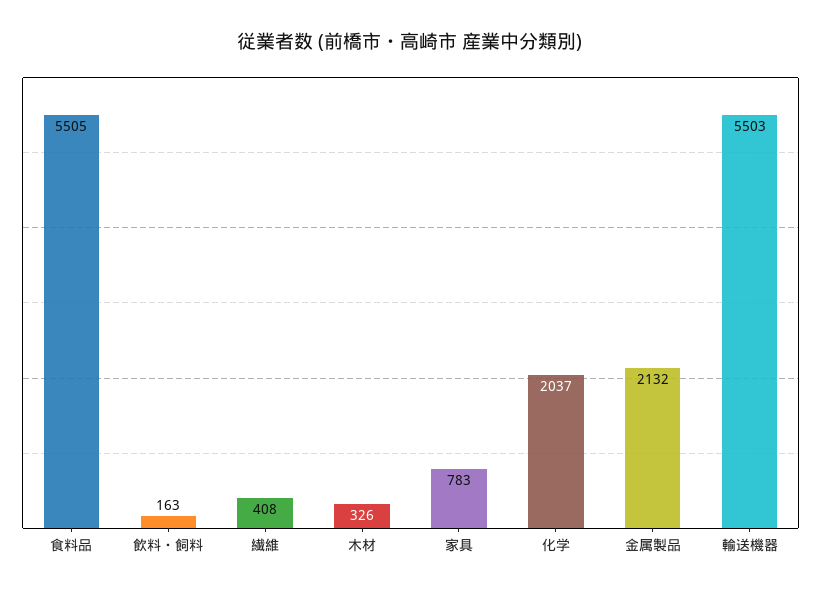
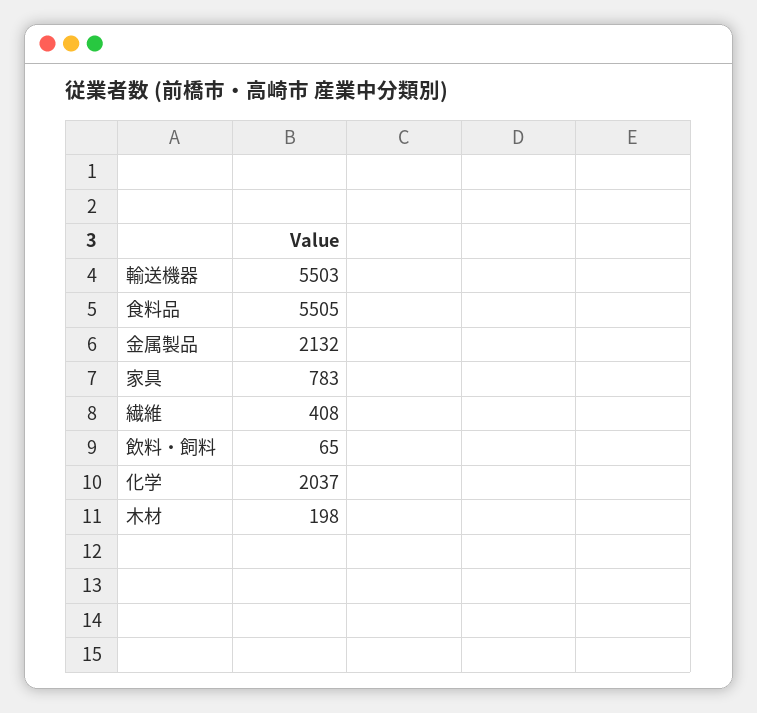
  {
    "食料品": 5505,
-   "飲料・飼料": 163,
+   "飲料・飼料": 65,
    "繊維": 408,
-   "木材": 326,
+   "木材": 198,
    "家具": 783,
    "化学": 2037,
    "金属製品": 2132,
    "輸送機器": 5503
  }

